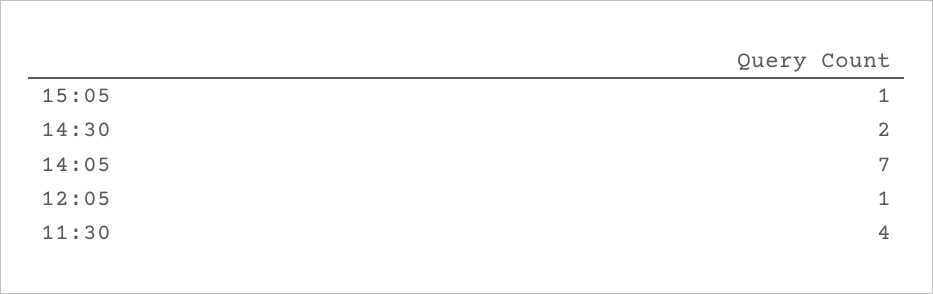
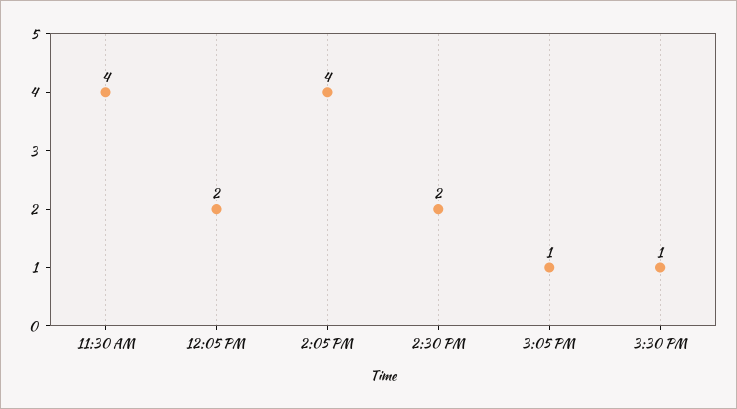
  {
    "15:05": 1,
    "14:30": 2,
-   "14:05": 7,
+   "14:05": 4,
-   "12:05": 1,
+   "12:05": 2,
-   "11:30": 4
+   "11:30": 4,
+   "3:30 PM": 1
  }

